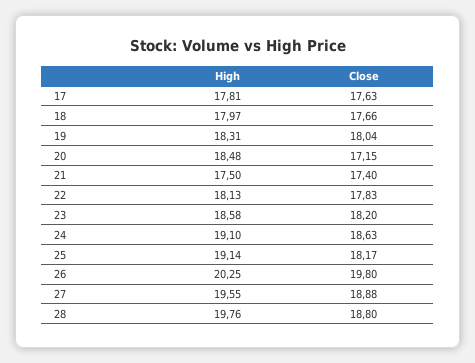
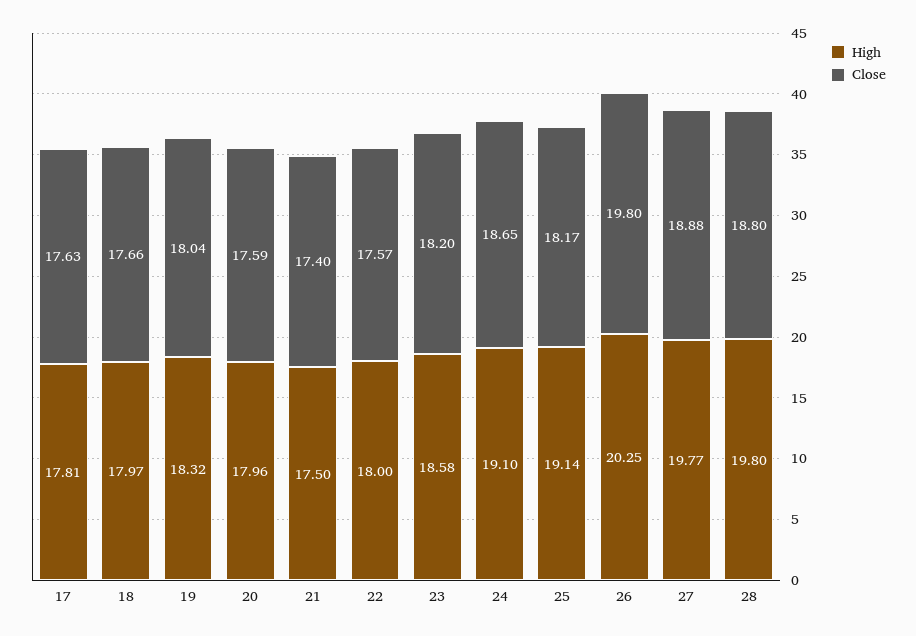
  {
    "High": {
      "17": 17.81,
      "18": 17.97,
-     "19": 18.31,
+     "19": 18.32,
-     "20": 18.48,
+     "20": 17.96,
      "21": 17.5,
-     "22": 18.13,
+     "22": 18,
      "23": 18.58,
      "24": 19.1,
      "25": 19.14,
      "26": 20.25,
-     "27": 19.55,
+     "27": 19.77,
-     "28": 19.76
+     "28": 19.8
    },
    "Close": {
      "17": 17.63,
      "18": 17.66,
      "19": 18.04,
-     "20": 17.15,
+     "20": 17.59,
      "21": 17.4,
-     "22": 17.83,
+     "22": 17.57,
      "23": 18.2,
-     "24": 18.63,
+     "24": 18.65,
      "25": 18.17,
      "26": 19.8,
      "27": 18.88,
      "28": 18.8
    }
  }

